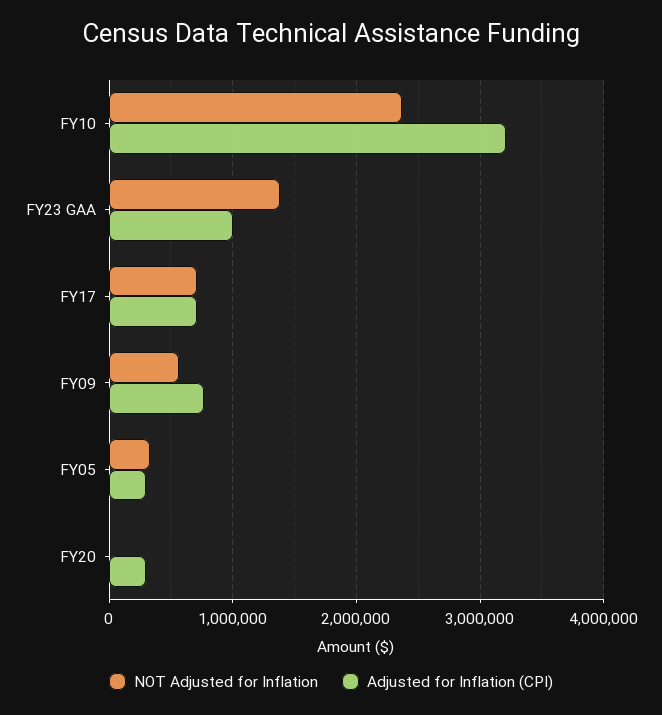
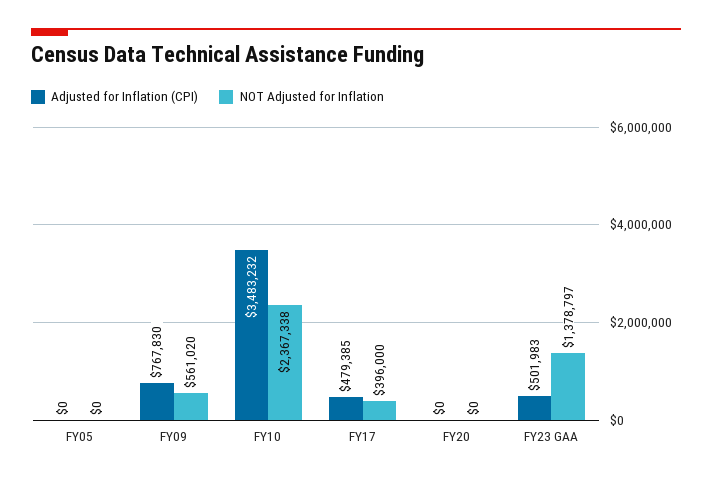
  {
    "NOT Adjusted for Inflation": {
      "FY10": 2367338,
      "FY23 GAA": 1378797,
-     "FY17": 700000,
+     "FY17": 396000,
      "FY09": 561020,
-     "FY05": 300000,
+     "FY05": 0,
      "FY20": 0
    },
    "Adjusted for Inflation (CPI)": {
-     "FY10": 3200000,
+     "FY10": 3483232,
-     "FY23 GAA": 1000000,
+     "FY23 GAA": 501983,
-     "FY17": 700000,
+     "FY17": 479385,
      "FY09": 767830,
-     "FY05": 300000,
+     "FY05": 0,
-     "FY20": 300000
+     "FY20": 0
    }
  }

